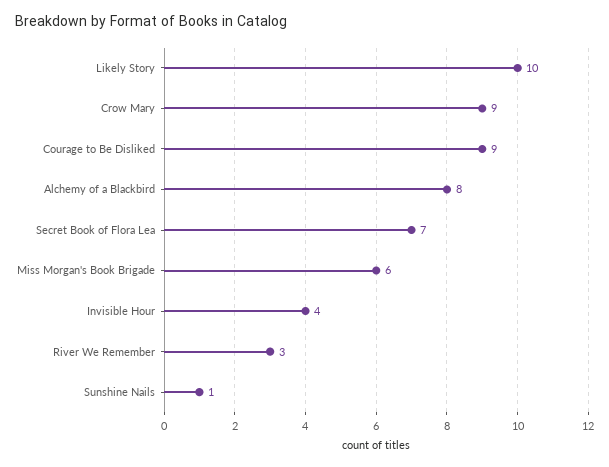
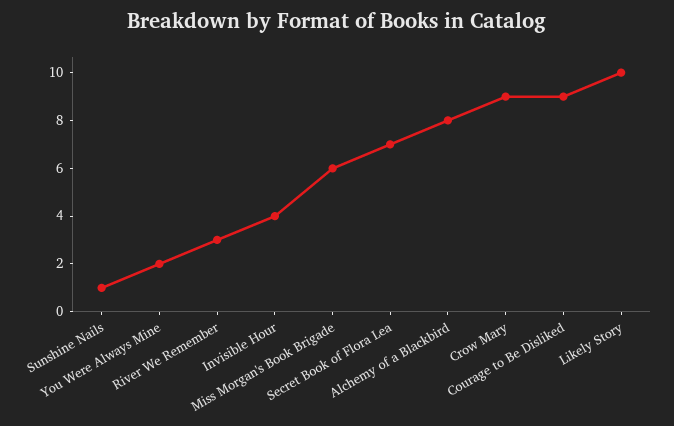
  {
    "Likely Story": 10,
    "Crow Mary": 9,
    "Courage to Be Disliked": 9,
    "Alchemy of a Blackbird": 8,
    "Secret Book of Flora Lea": 7,
    "Miss Morgan's Book Brigade": 6,
    "Invisible Hour": 4,
    "River We Remember": 3,
-   "Sunshine Nails": 1
+   "Sunshine Nails": 1,
+   "You Were Always Mine": 2
  }

